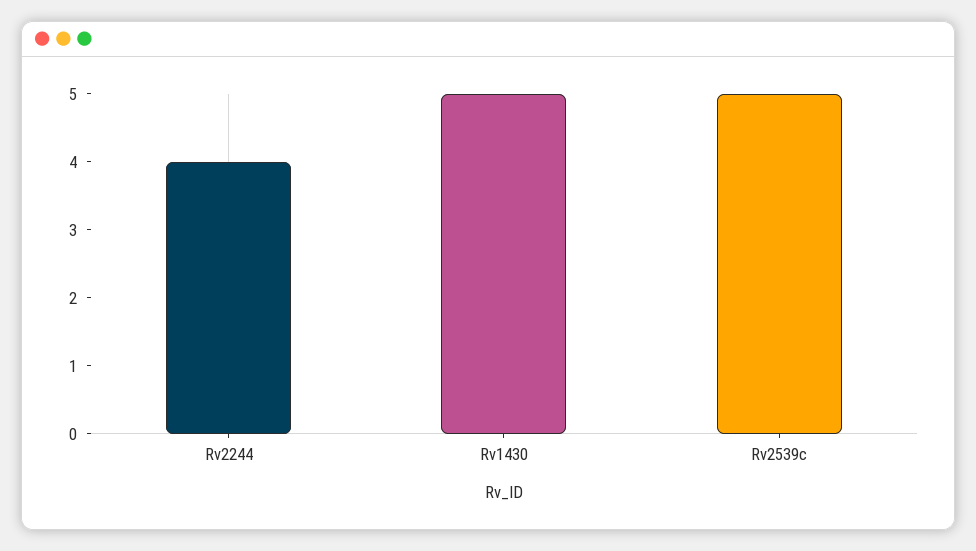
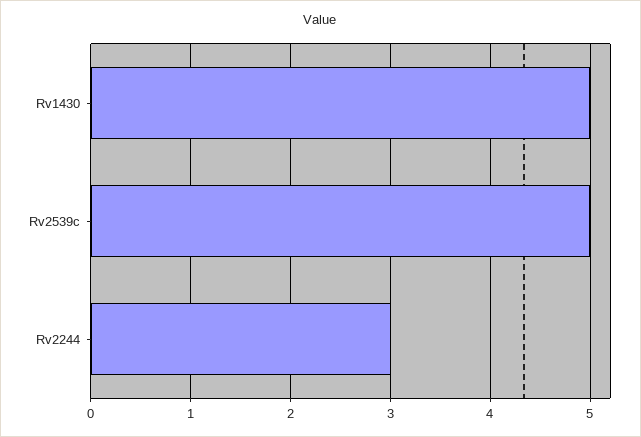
  {
-   "Rv2244": 4,
+   "Rv2244": 3,
    "Rv1430": 5,
    "Rv2539c": 5
  }

